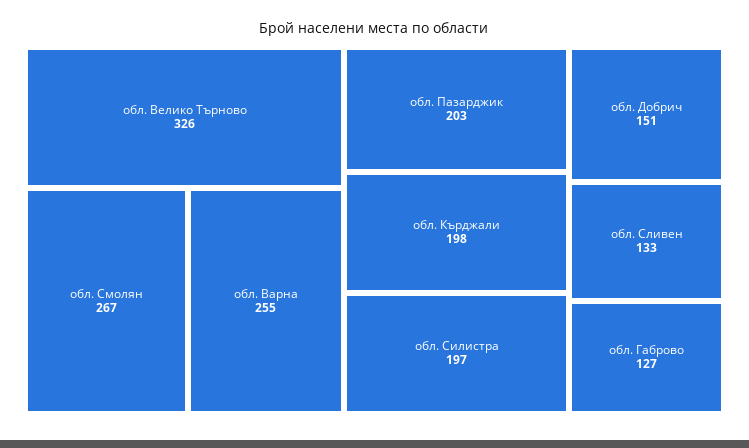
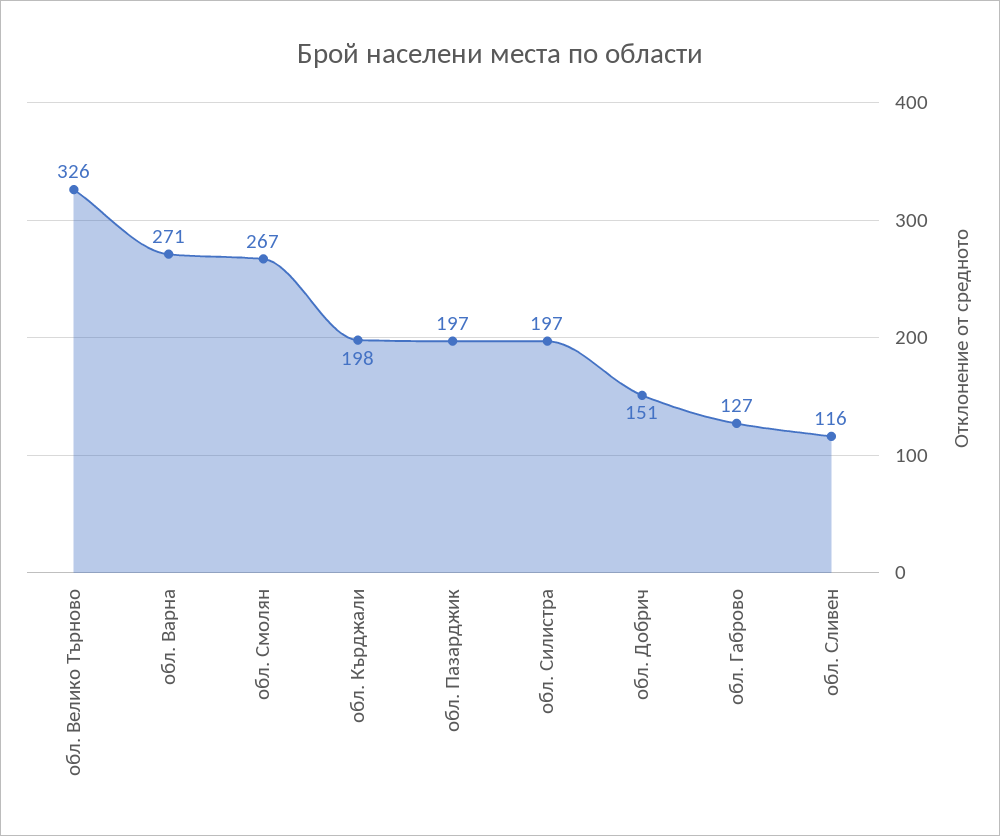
  {
    "обл. Велико Търново": 326,
    "обл. Смолян": 267,
-   "обл. Варна": 255,
+   "обл. Варна": 271,
-   "обл. Пазарджик": 203,
+   "обл. Пазарджик": 197,
    "обл. Кърджали": 198,
    "обл. Силистра": 197,
    "обл. Добрич": 151,
-   "обл. Сливен": 133,
+   "обл. Сливен": 116,
    "обл. Габрово": 127
  }

